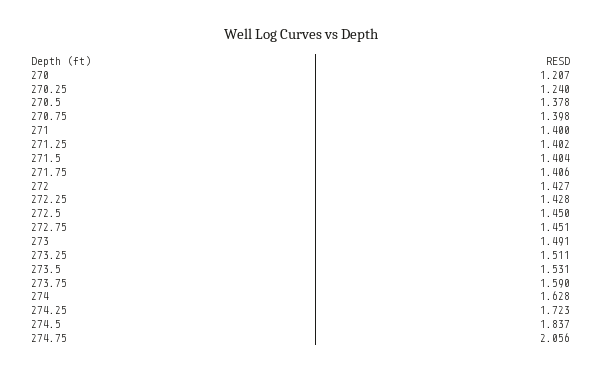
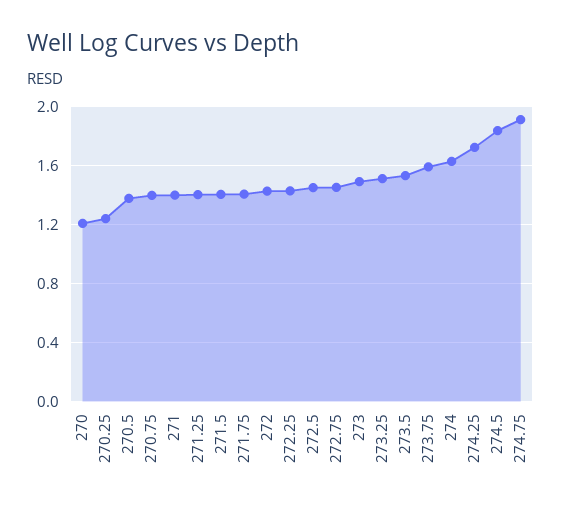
  {
    "270": 1.207,
    "270.25": 1.24,
    "270.5": 1.378,
    "270.75": 1.398,
    "271": 1.4,
    "271.25": 1.402,
    "271.5": 1.404,
    "271.75": 1.406,
    "272": 1.427,
    "272.25": 1.428,
    "272.5": 1.45,
    "272.75": 1.451,
    "273": 1.491,
    "273.25": 1.511,
    "273.5": 1.531,
    "273.75": 1.59,
    "274": 1.628,
    "274.25": 1.723,
    "274.5": 1.837,
-   "274.75": 2.056
+   "274.75": 1.9
  }

